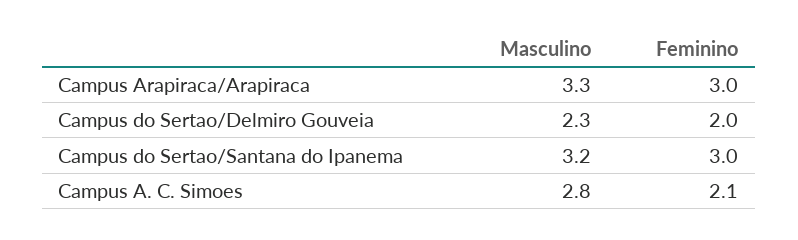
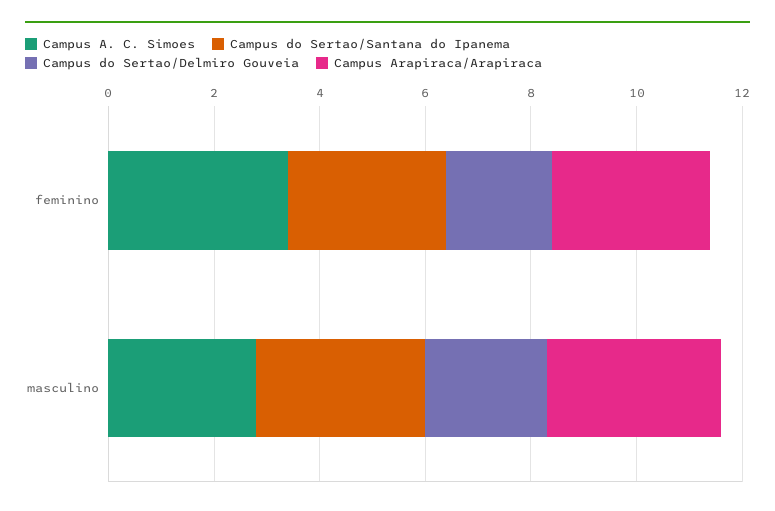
  {
    "Campus Arapiraca/Arapiraca": {
      "Masculino": 3.3,
      "Feminino": 3
    },
    "Campus do Sertao/Delmiro Gouveia": {
      "Masculino": 2.3,
      "Feminino": 2
    },
    "Campus do Sertao/Santana do Ipanema": {
      "Masculino": 3.2,
      "Feminino": 3
    },
    "Campus A. C. Simoes": {
      "Masculino": 2.8,
-     "Feminino": 2.1
+     "Feminino": 3.5
    }
  }

